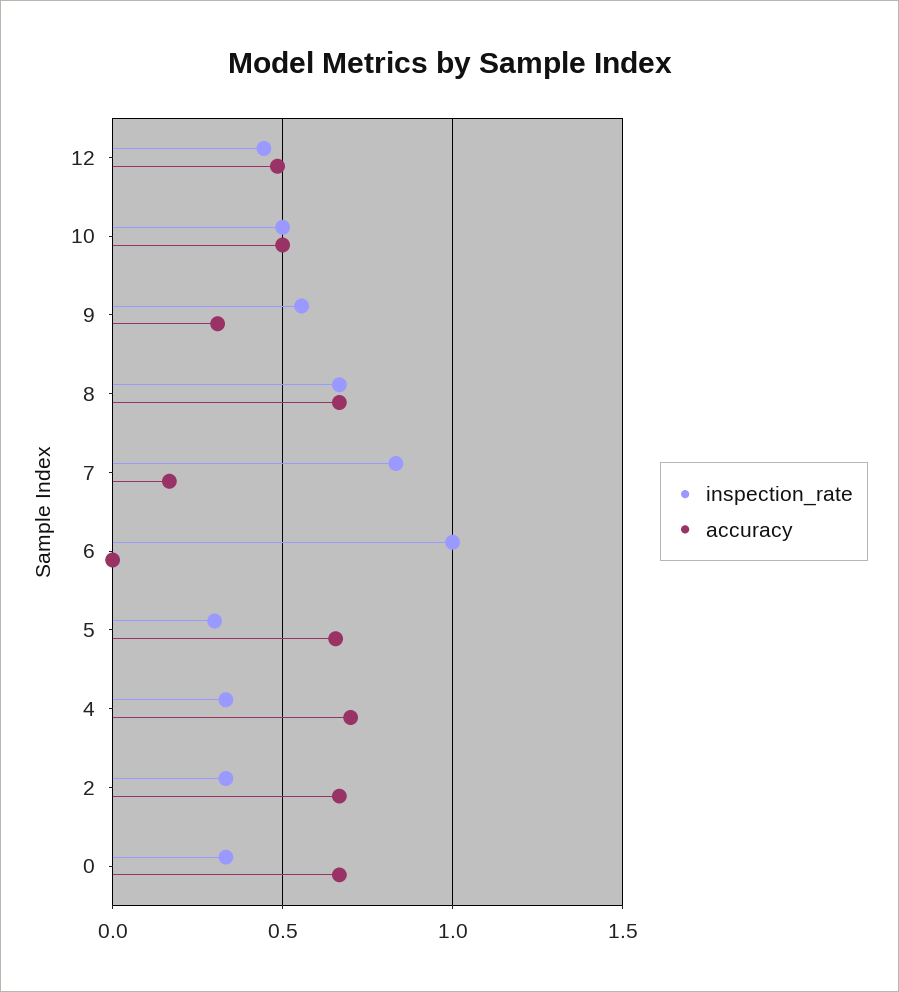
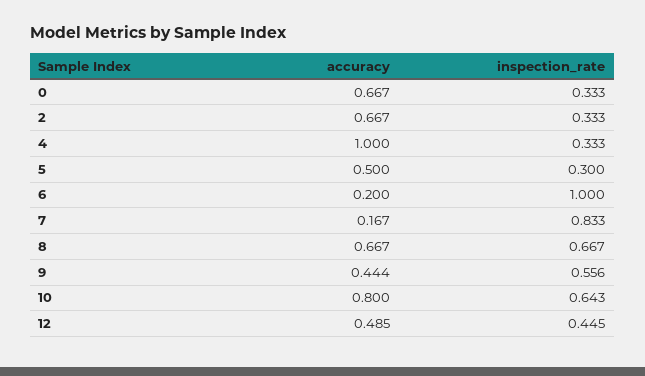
  {
    "inspection_rate": {
      "12": 0.445,
-     "10": 0.5,
+     "10": 0.643,
      "9": 0.556,
      "8": 0.667,
      "7": 0.833,
      "6": 1,
      "5": 0.3,
      "4": 0.333,
      "2": 0.333,
      "0": 0.333
    },
    "accuracy": {
      "12": 0.485,
-     "10": 0.5,
+     "10": 0.8,
-     "9": 0.3,
+     "9": 0.444,
      "8": 0.667,
      "7": 0.167,
-     "6": 0,
+     "6": 0.2,
-     "5": 0.65,
+     "5": 0.5,
-     "4": 0.7,
+     "4": 1,
      "2": 0.667,
      "0": 0.667
    }
  }

